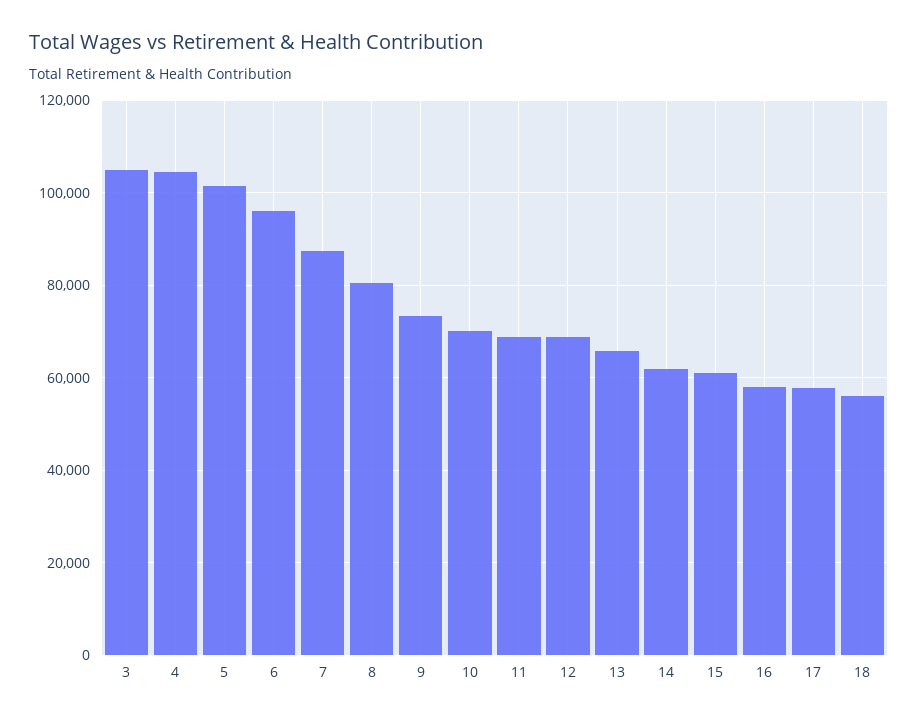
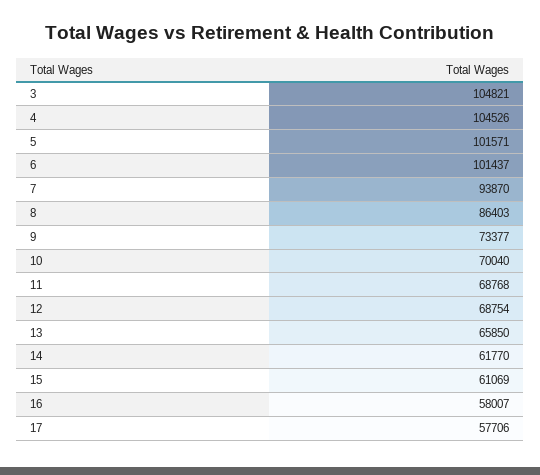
  {
    "3": 104821,
    "4": 104526,
    "5": 101571,
-   "6": 96000,
+   "6": 101437,
-   "7": 88000,
+   "7": 93870,
-   "8": 80000,
+   "8": 86403,
    "9": 73377,
    "10": 70040,
    "11": 68768,
    "12": 68754,
    "13": 65850,
    "14": 61770,
    "15": 61069,
    "16": 58007,
-   "17": 57706,
+   "17": 57706
-   "18": 56000
  }

